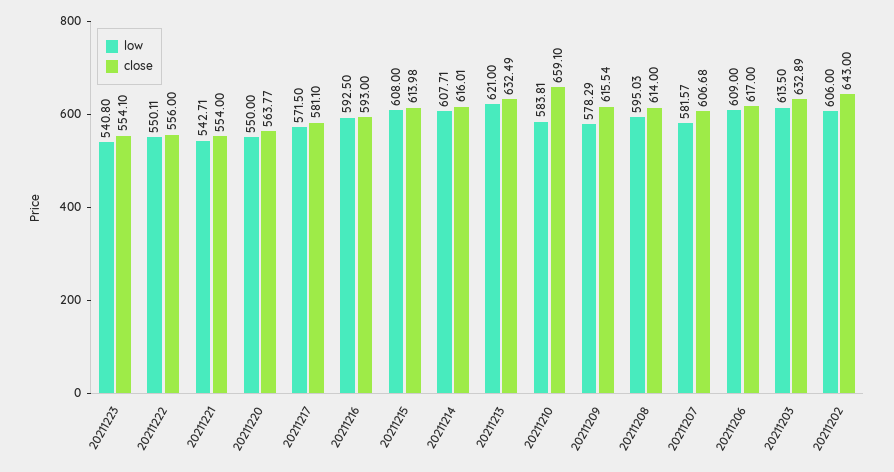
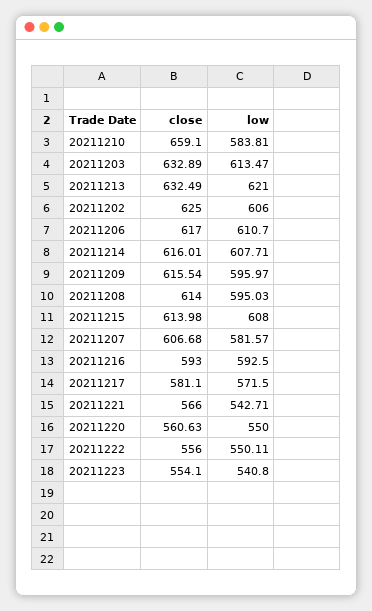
  {
    "low": {
      "20211223": 540.8,
      "20211222": 550.11,
      "20211221": 542.71,
      "20211220": 550,
      "20211217": 571.5,
      "20211216": 592.5,
      "20211215": 608,
      "20211214": 607.71,
      "20211213": 621,
      "20211210": 583.81,
-     "20211209": 578.29,
+     "20211209": 595.97,
      "20211208": 595.03,
      "20211207": 581.57,
-     "20211206": 609,
+     "20211206": 610.7,
-     "20211203": 613.5,
+     "20211203": 613.47,
      "20211202": 606
    },
    "close": {
      "20211223": 554.1,
      "20211222": 556,
-     "20211221": 554,
+     "20211221": 566,
-     "20211220": 563.77,
+     "20211220": 560.63,
      "20211217": 581.1,
      "20211216": 593,
      "20211215": 613.98,
      "20211214": 616.01,
      "20211213": 632.49,
      "20211210": 659.1,
      "20211209": 615.54,
      "20211208": 614,
      "20211207": 606.68,
      "20211206": 617,
      "20211203": 632.89,
-     "20211202": 643
+     "20211202": 625
    }
  }

